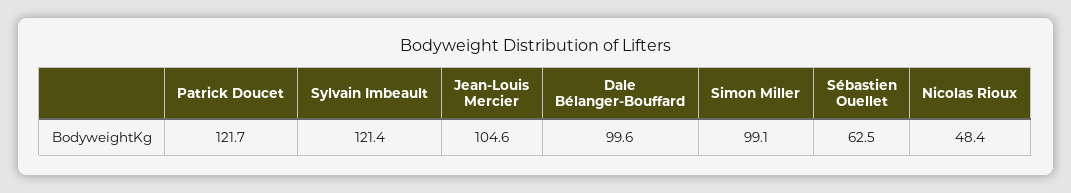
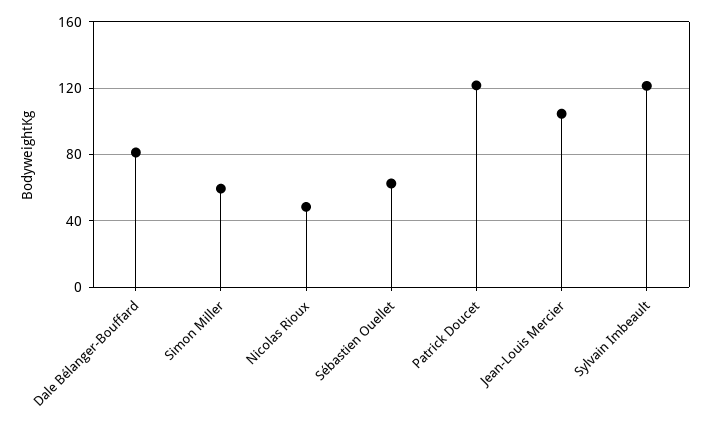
  {
    "Patrick Doucet": 121.7,
    "Sylvain Imbeault": 121.4,
    "Jean-Louis Mercier": 104.6,
-   "Dale Bélanger-Bouffard": 99.6,
+   "Dale Bélanger-Bouffard": 80,
-   "Simon Miller": 99.1,
+   "Simon Miller": 60,
    "Sébastien Ouellet": 62.5,
    "Nicolas Rioux": 48.4
  }

